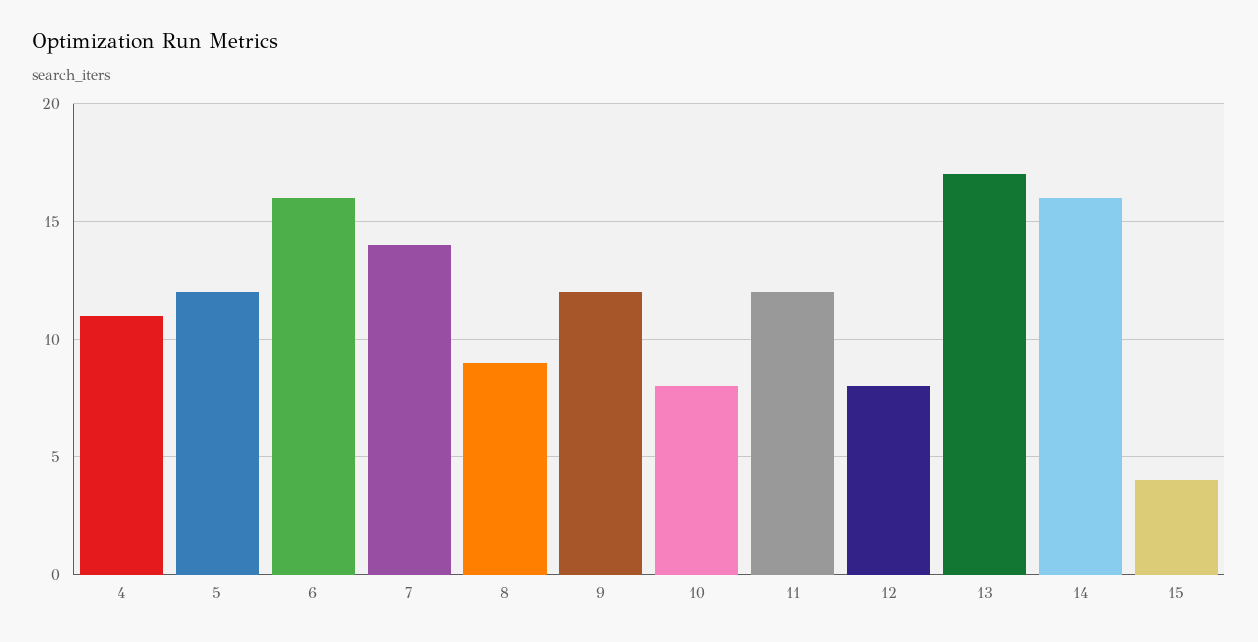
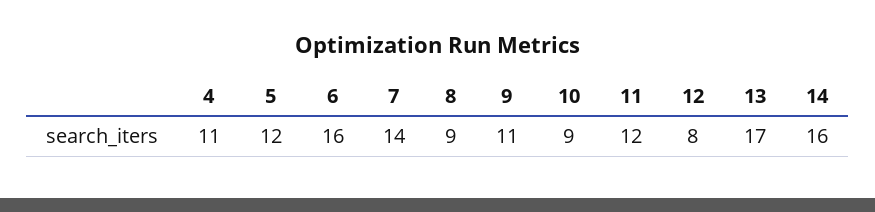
  {
    "4": 11,
    "5": 12,
    "6": 16,
    "7": 14,
    "8": 9,
-   "9": 12,
+   "9": 11,
-   "10": 8,
+   "10": 9,
    "11": 12,
    "12": 8,
    "13": 17,
-   "14": 16,
+   "14": 16
-   "15": 4
  }

